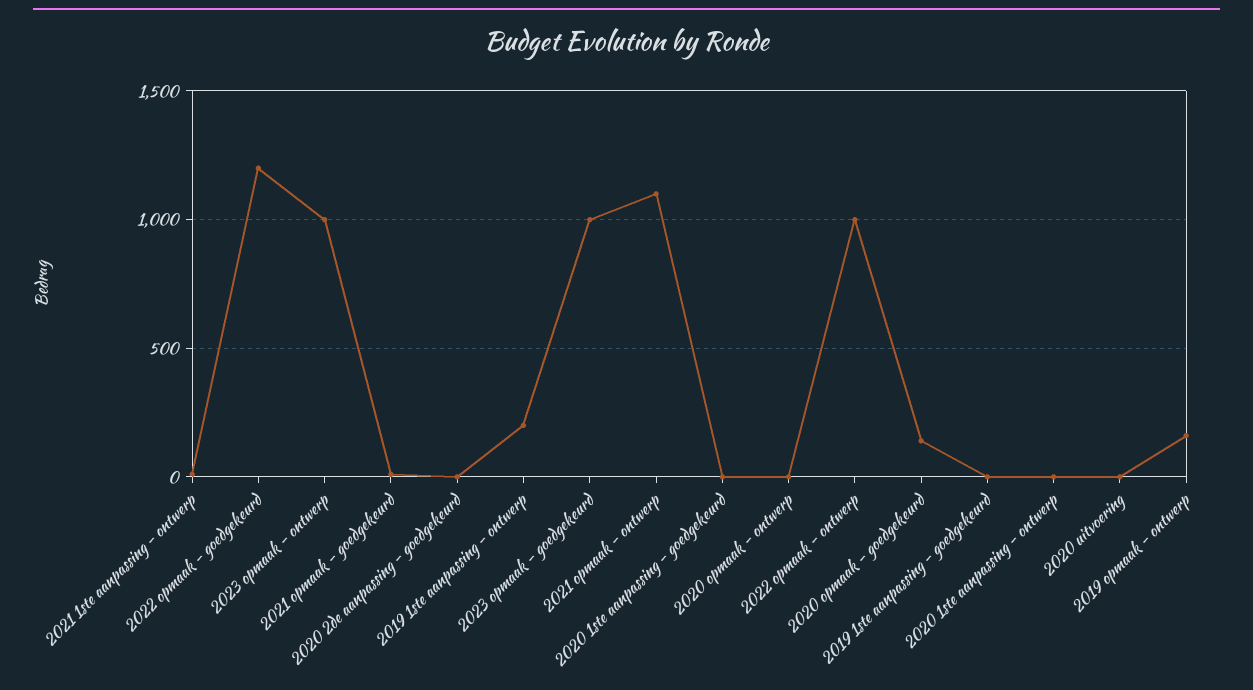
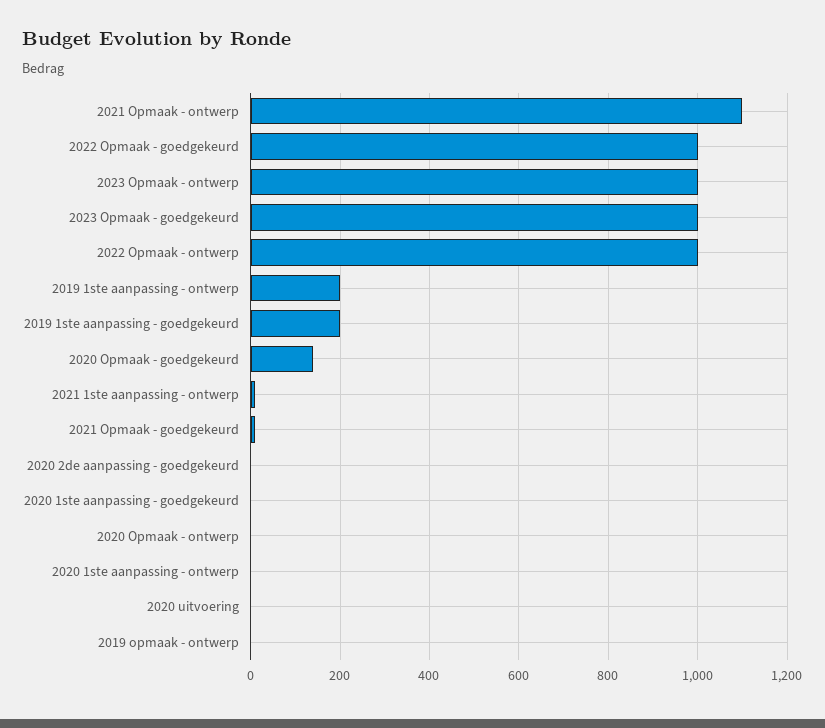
  {
    "2021 1ste aanpassing - ontwerp": 20,
-   "2022 opmaak - goedgekeurd": 1200,
+   "2022 opmaak - goedgekeurd": 1000,
    "2023 opmaak - ontwerp": 1000,
    "2021 opmaak - goedgekeurd": 20,
    "2020 2de aanpassing - goedgekeurd": 0,
    "2019 1ste aanpassing - ontwerp": 200,
    "2023 opmaak - goedgekeurd": 1000,
    "2021 opmaak - ontwerp": 1100,
    "2020 1ste aanpassing - goedgekeurd": 0,
    "2020 opmaak - ontwerp": 0,
    "2022 opmaak - ontwerp": 1000,
    "2020 opmaak - goedgekeurd": 140,
-   "2019 1ste aanpassing - goedgekeurd": 0,
+   "2019 1ste aanpassing - goedgekeurd": 200,
    "2020 1ste aanpassing - ontwerp": 0,
    "2020 uitvoering": 0,
-   "2019 opmaak - ontwerp": 150
+   "2019 opmaak - ontwerp": 0
  }

